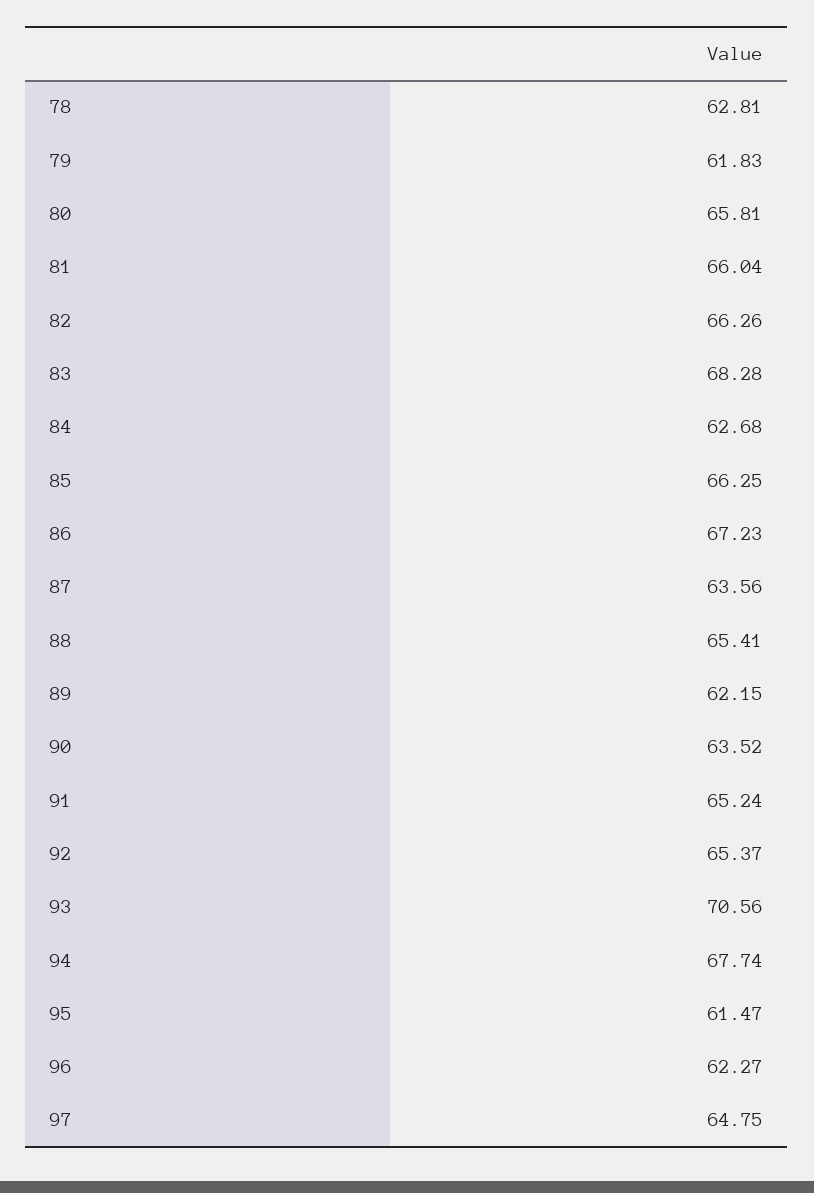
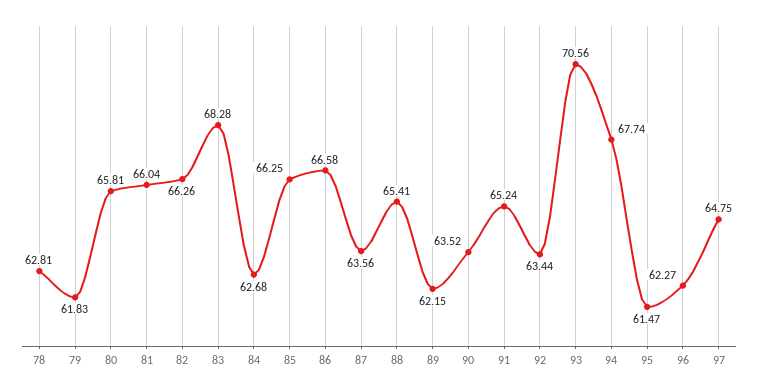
  {
    "78": 62.81,
    "79": 61.83,
    "80": 65.81,
    "81": 66.04,
    "82": 66.26,
    "83": 68.28,
    "84": 62.68,
    "85": 66.25,
-   "86": 67.23,
+   "86": 66.58,
    "87": 63.56,
    "88": 65.41,
    "89": 62.15,
    "90": 63.52,
    "91": 65.24,
-   "92": 65.37,
+   "92": 63.44,
    "93": 70.56,
    "94": 67.74,
    "95": 61.47,
    "96": 62.27,
    "97": 64.75
  }

